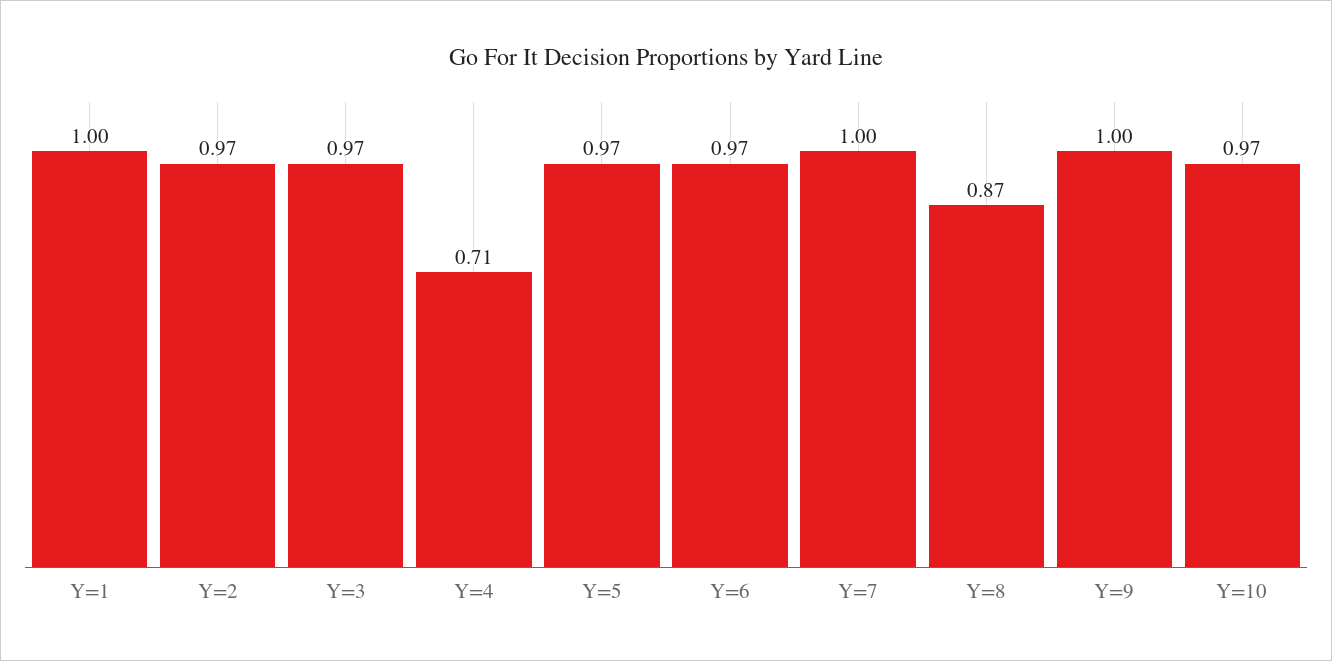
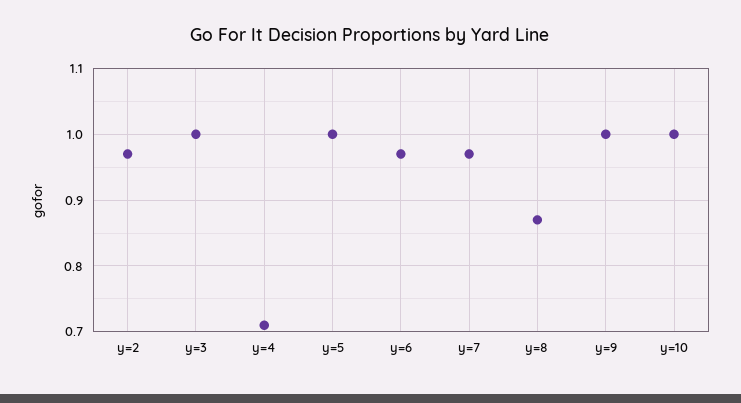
  {
-   "Y=1": 1,
    "Y=2": 0.97,
-   "Y=3": 0.97,
+   "Y=3": 1,
    "Y=4": 0.71,
-   "Y=5": 0.97,
+   "Y=5": 1,
    "Y=6": 0.97,
-   "Y=7": 1,
+   "Y=7": 0.97,
    "Y=8": 0.87,
    "Y=9": 1,
-   "Y=10": 0.97
+   "Y=10": 1
  }

